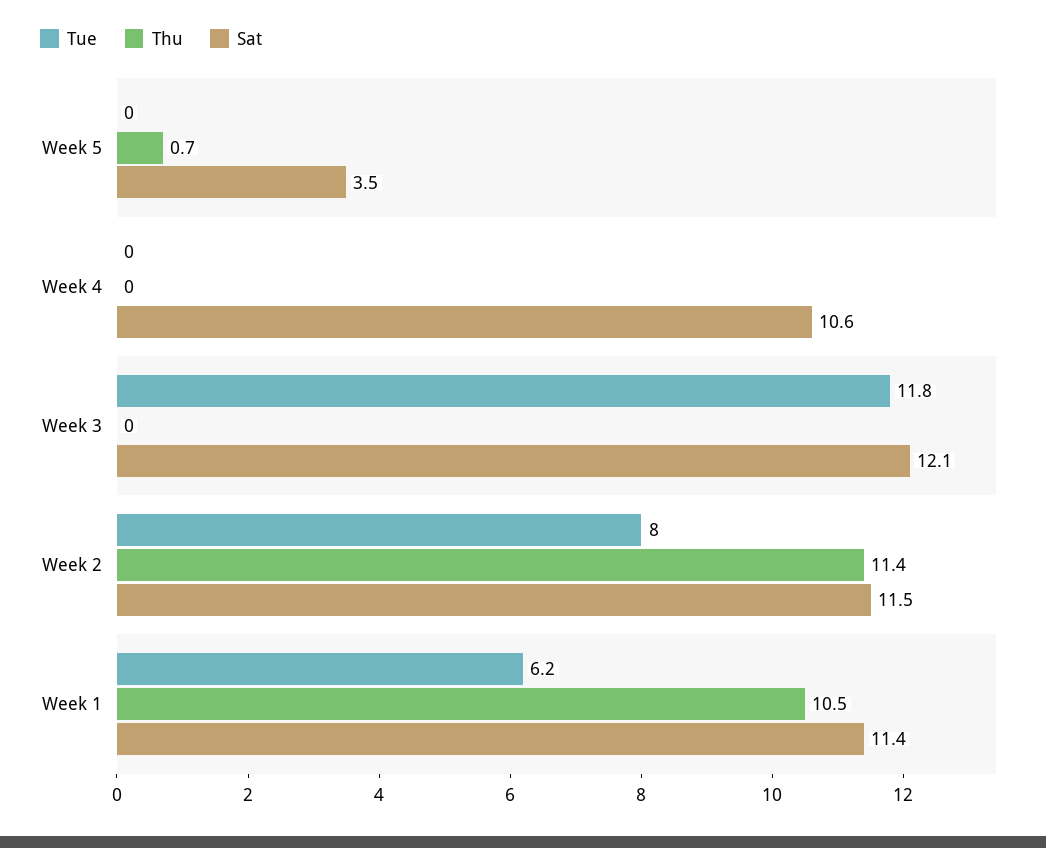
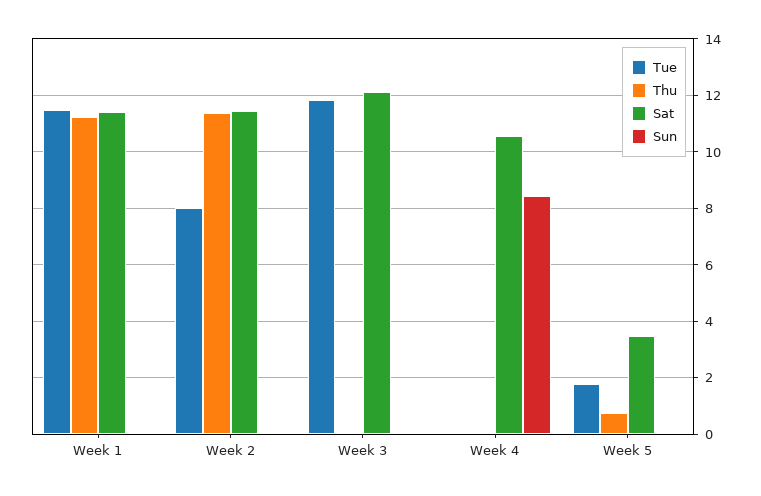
  {
    "Tue": {
-     "Week 5": 0,
+     "Week 5": 1.75,
      "Week 4": 0,
      "Week 3": 11.8,
      "Week 2": 8,
-     "Week 1": 6.2
+     "Week 1": 11.5
    },
    "Thu": {
      "Week 5": 0.7,
      "Week 4": 0,
      "Week 3": 0,
      "Week 2": 11.4,
-     "Week 1": 10.5
+     "Week 1": 11.25
    },
    "Sat": {
      "Week 5": 3.5,
      "Week 4": 10.6,
      "Week 3": 12.1,
      "Week 2": 11.5,
      "Week 1": 11.4
-   }
+   },
+   "Sun": {
+     "Week 1": 0,
+     "Week 2": 0,
+     "Week 3": 0,
+     "Week 4": 8.5,
+     "Week 5": 0
+   }
  }

